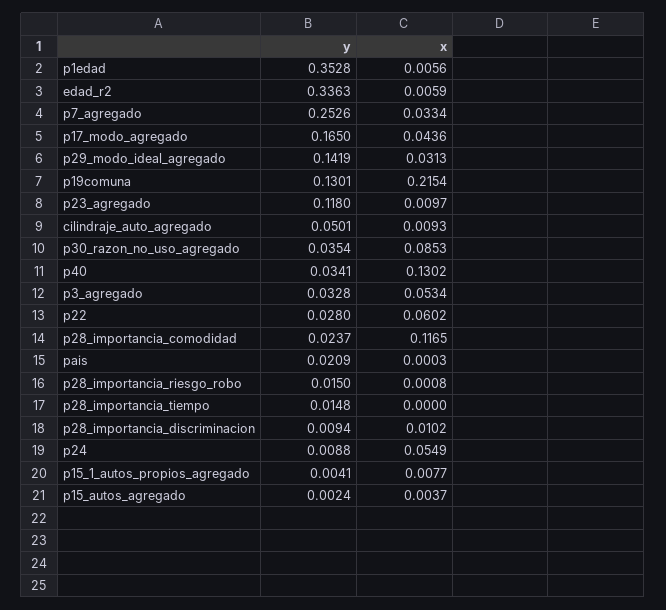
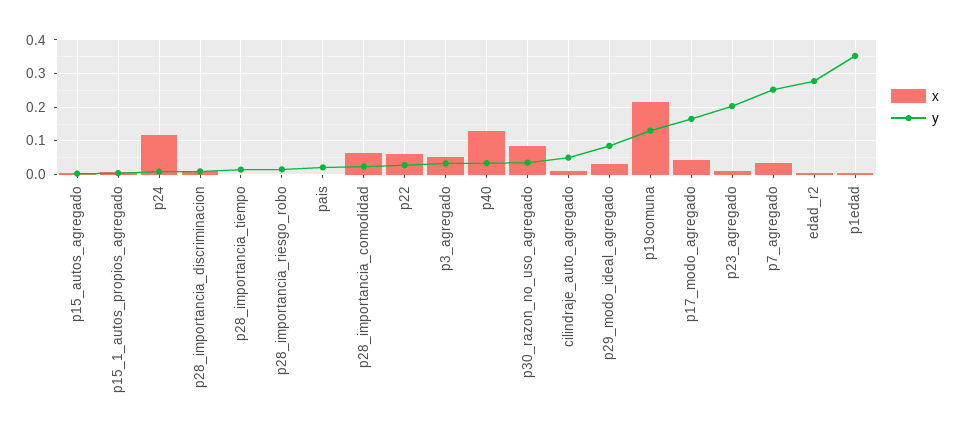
  {
    "y": {
      "p1edad": 0.3528,
-     "edad_r2": 0.3363,
+     "edad_r2": 0.28,
      "p7_agregado": 0.2526,
      "p17_modo_agregado": 0.165,
-     "p29_modo_ideal_agregado": 0.1419,
+     "p29_modo_ideal_agregado": 0.08,
      "p19comuna": 0.1301,
-     "p23_agregado": 0.118,
+     "p23_agregado": 0.2,
      "cilindraje_auto_agregado": 0.0501,
      "p30_razon_no_uso_agregado": 0.0354,
      "p40": 0.0341,
      "p3_agregado": 0.0328,
      "p22": 0.028,
      "p28_importancia_comodidad": 0.0237,
      "pais": 0.0209,
      "p28_importancia_riesgo_robo": 0.015,
      "p28_importancia_tiempo": 0.0148,
      "p28_importancia_discriminacion": 0.0094,
      "p24": 0.0088,
      "p15_1_autos_propios_agregado": 0.0041,
      "p15_autos_agregado": 0.0024
    },
    "x": {
      "p1edad": 0.0056,
      "edad_r2": 0.0059,
      "p7_agregado": 0.0334,
      "p17_modo_agregado": 0.0436,
      "p29_modo_ideal_agregado": 0.0313,
      "p19comuna": 0.2154,
      "p23_agregado": 0.0097,
      "cilindraje_auto_agregado": 0.0093,
      "p30_razon_no_uso_agregado": 0.0853,
      "p40": 0.1302,
      "p3_agregado": 0.0534,
      "p22": 0.0602,
-     "p28_importancia_comodidad": 0.1165,
+     "p28_importancia_comodidad": 0.06,
      "pais": 0.0003,
      "p28_importancia_riesgo_robo": 0.0008,
      "p28_importancia_tiempo": 0,
      "p28_importancia_discriminacion": 0.0102,
-     "p24": 0.0549,
+     "p24": 0.12,
      "p15_1_autos_propios_agregado": 0.0077,
      "p15_autos_agregado": 0.0037
    }
  }

